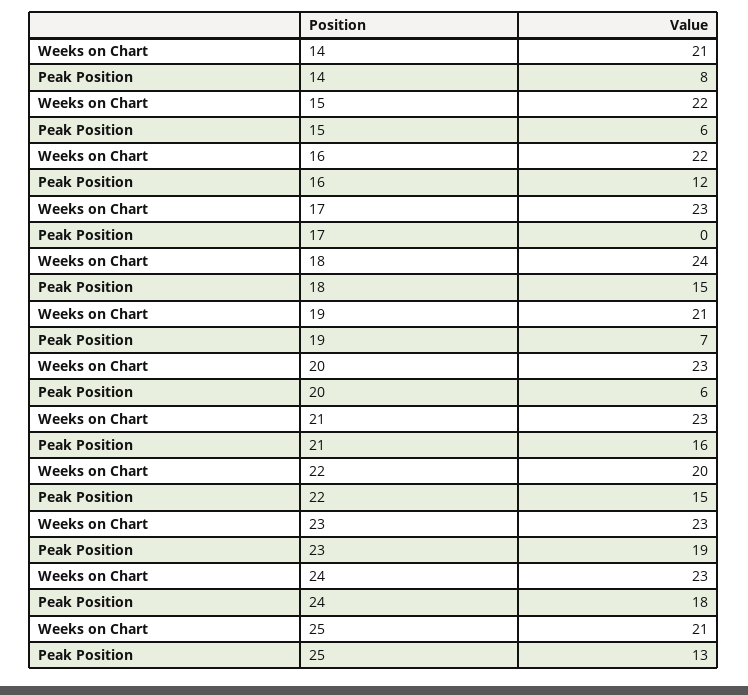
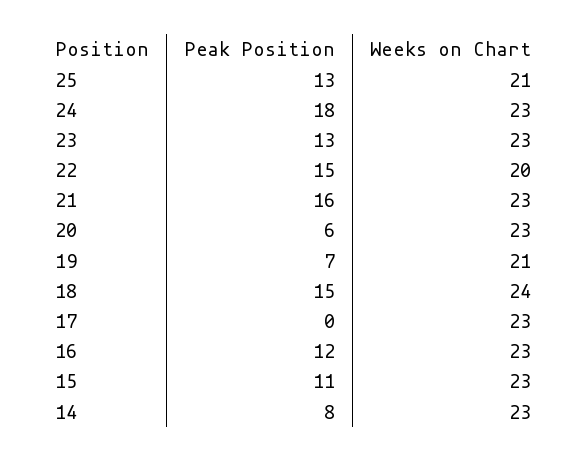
  {
    "Weeks on Chart": {
-     "14": 21,
+     "14": 23,
-     "15": 22,
+     "15": 23,
-     "16": 22,
+     "16": 23,
      "17": 23,
      "18": 24,
      "19": 21,
      "20": 23,
      "21": 23,
      "22": 20,
      "23": 23,
      "24": 23,
      "25": 21
    },
    "Peak Position": {
      "14": 8,
-     "15": 6,
+     "15": 11,
      "16": 12,
      "17": 0,
      "18": 15,
      "19": 7,
      "20": 6,
      "21": 16,
      "22": 15,
-     "23": 19,
+     "23": 13,
      "24": 18,
      "25": 13
    }
  }

